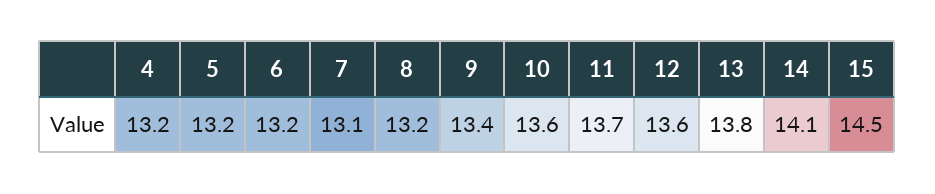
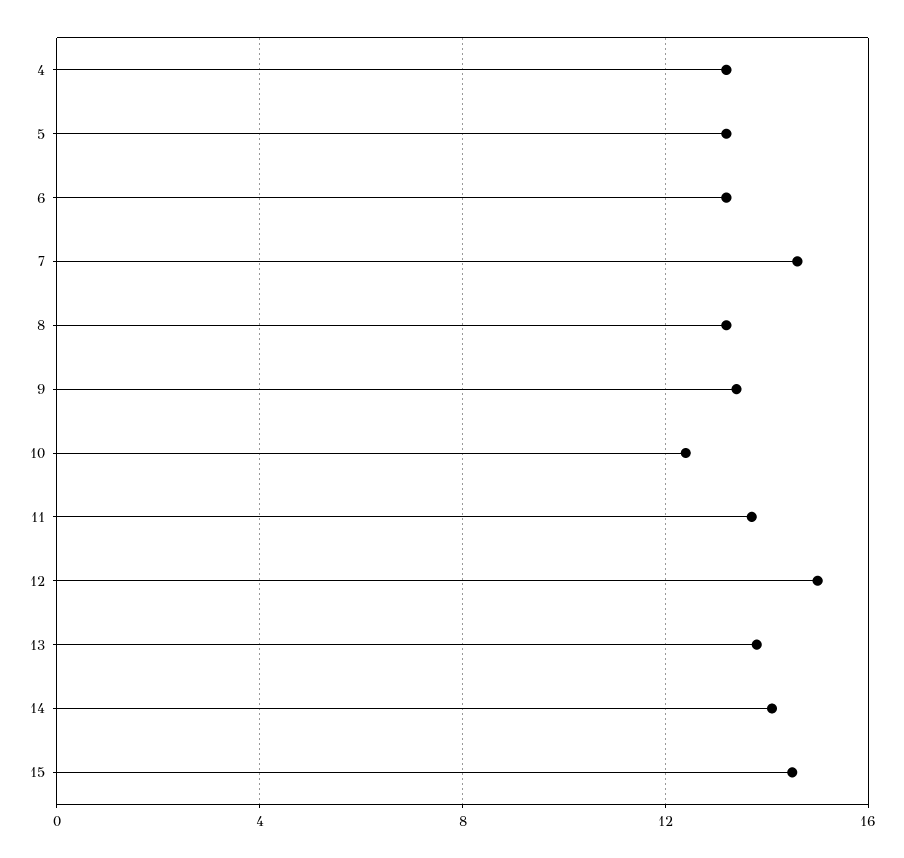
  {
    "4": 13.2,
    "5": 13.2,
    "6": 13.2,
-   "7": 13.1,
+   "7": 14.5,
    "8": 13.2,
    "9": 13.4,
-   "10": 13.6,
+   "10": 12.5,
    "11": 13.7,
-   "12": 13.6,
+   "12": 15,
    "13": 13.8,
    "14": 14.1,
    "15": 14.5
  }

